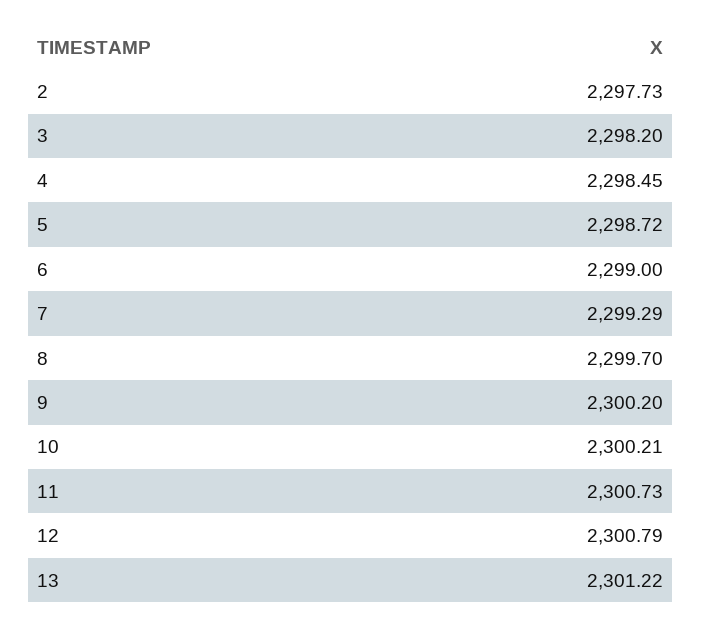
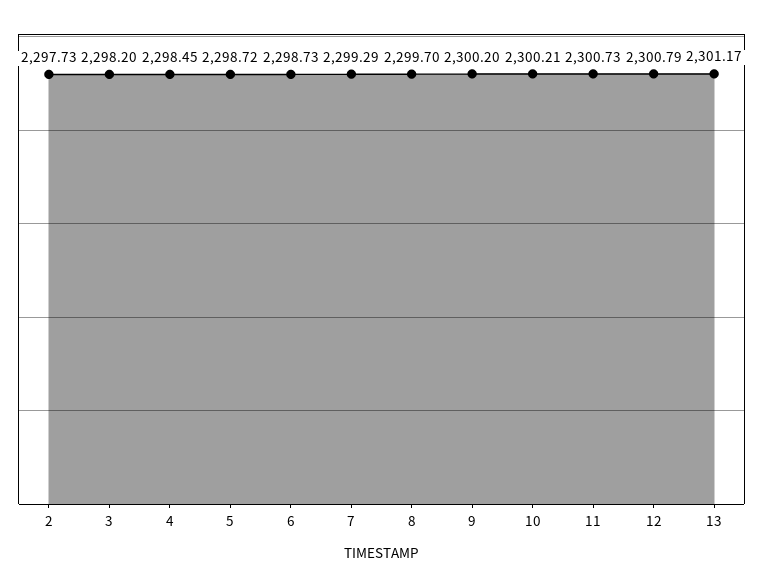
  {
    "2": 2297.73,
    "3": 2298.2,
    "4": 2298.45,
    "5": 2298.72,
-   "6": 2299,
+   "6": 2298.73,
    "7": 2299.29,
    "8": 2299.7,
    "9": 2300.2,
    "10": 2300.21,
    "11": 2300.73,
    "12": 2300.79,
-   "13": 2301.22
+   "13": 2301.17
  }

